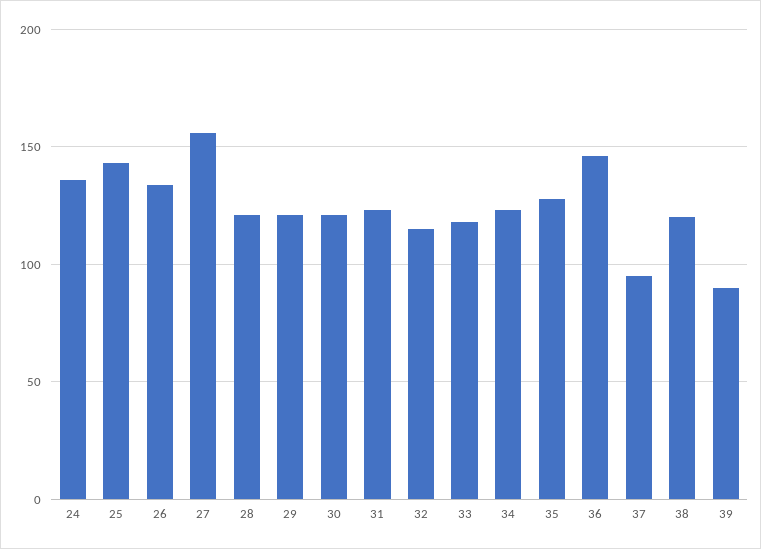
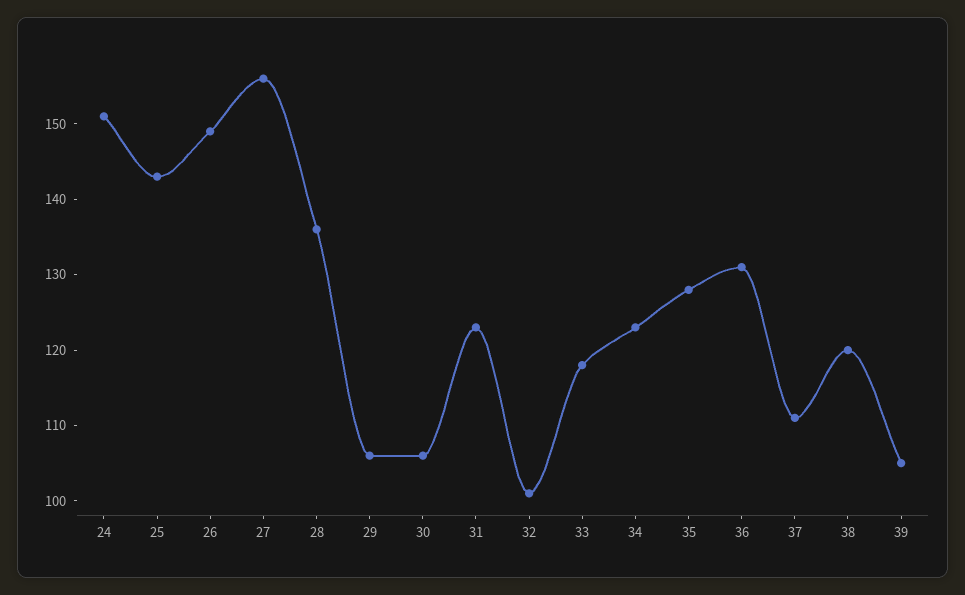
  {
-   "24": 135,
+   "24": 150,
    "25": 145,
-   "26": 135,
+   "26": 150,
    "27": 155,
-   "28": 120,
+   "28": 135,
-   "29": 120,
+   "29": 105,
-   "30": 120,
+   "30": 105,
    "31": 125,
-   "32": 115,
+   "32": 100,
    "33": 120,
    "34": 125,
    "35": 130,
-   "36": 145,
+   "36": 130,
-   "37": 95,
+   "37": 110,
    "38": 120,
-   "39": 90
+   "39": 105
  }

